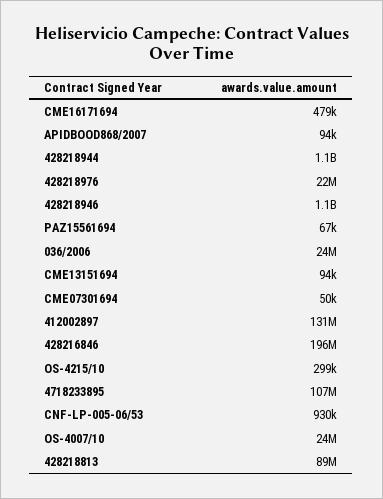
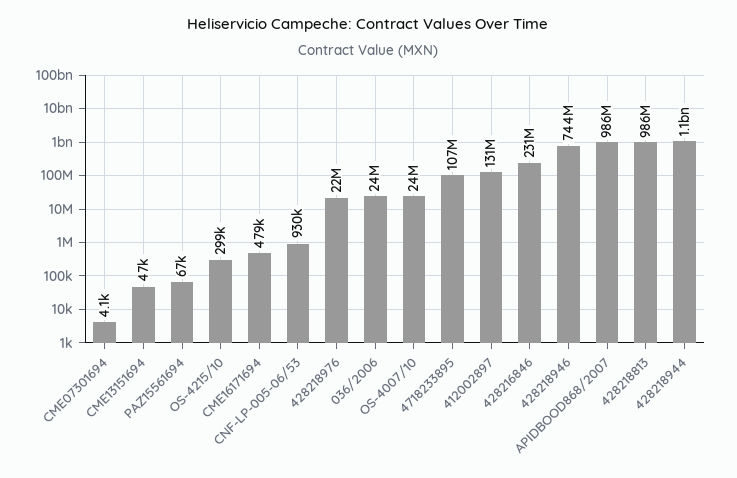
  {
    "CME16171694": 479000,
-   "APIDBOOD868/2007": 94000,
+   "APIDBOOD868/2007": 986000000,
    "428218944": 1100000000,
    "428218976": 22000000,
-   "428218946": 1100000000,
+   "428218946": 744000000,
    "PAZ15561694": 67000,
    "036/2006": 24000000,
-   "CME13151694": 94000,
+   "CME13151694": 47000,
-   "CME07301694": 50000,
+   "CME07301694": 4100,
    "412002897": 131000000,
-   "428216846": 196000000,
+   "428216846": 231000000,
    "OS-4215/10": 299000,
    "4718233895": 107000000,
    "CNF-LP-005-06/53": 930000,
    "OS-4007/10": 24000000,
-   "428218813": 89000000
+   "428218813": 986000000
  }

